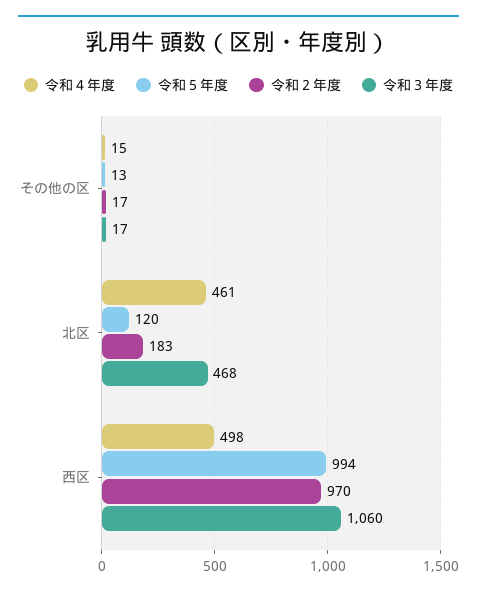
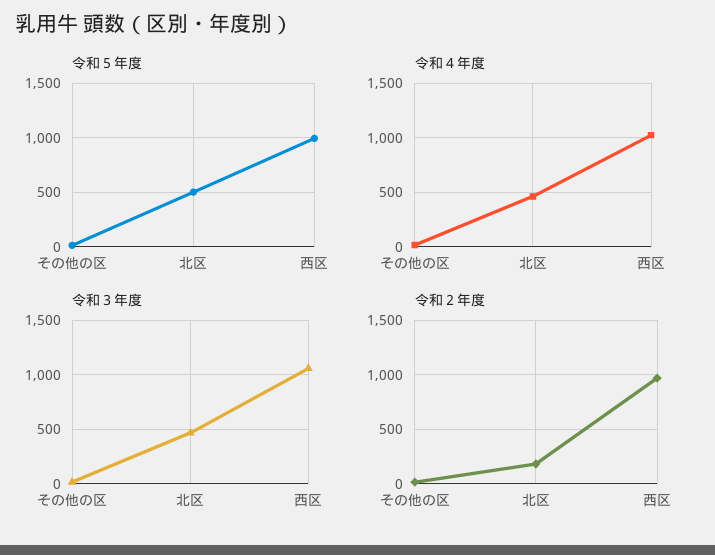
  {
    "令和４年度": {
      "その他の区": 15,
      "北区": 461,
-     "西区": 498
+     "西区": 1000
    },
    "令和５年度": {
      "その他の区": 13,
-     "北区": 120,
+     "北区": 500,
      "西区": 994
    },
    "令和２年度": {
      "その他の区": 17,
      "北区": 183,
      "西区": 970
    },
    "令和３年度": {
      "その他の区": 17,
      "北区": 468,
      "西区": 1060
    }
  }

